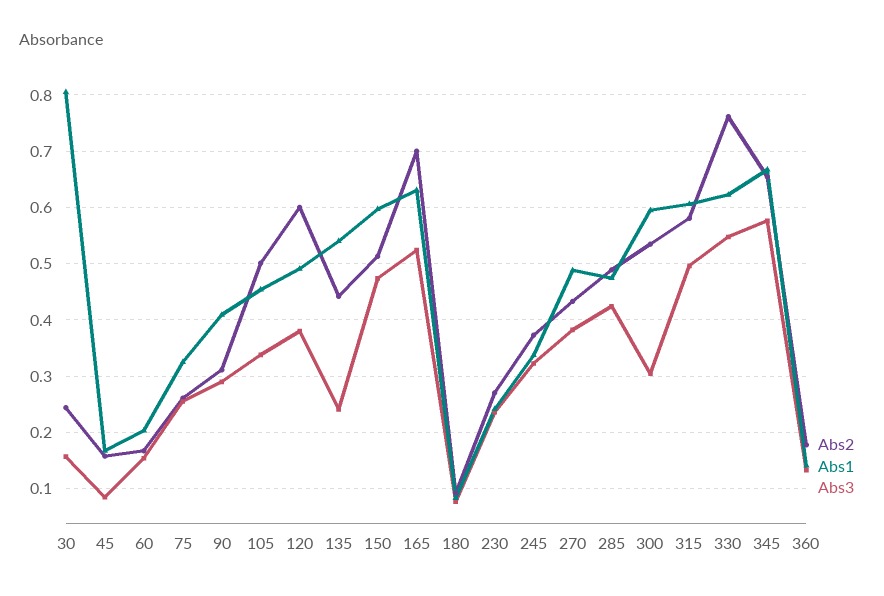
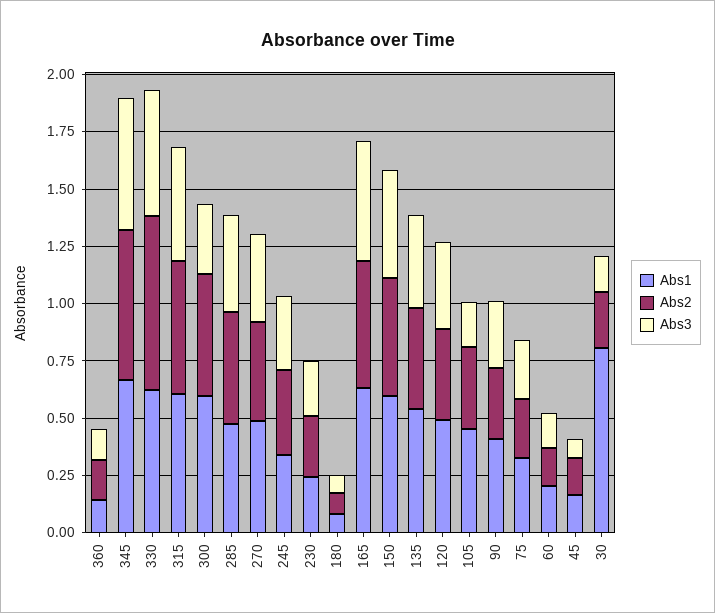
  {
    "Abs2": {
      "30": 0.24,
      "45": 0.16,
      "60": 0.16,
      "75": 0.26,
      "90": 0.32,
-     "105": 0.5,
+     "105": 0.35,
-     "120": 0.6,
+     "120": 0.4,
      "135": 0.44,
      "150": 0.52,
-     "165": 0.7,
+     "165": 0.55,
      "180": 0.1,
      "230": 0.28,
      "245": 0.38,
      "270": 0.44,
      "285": 0.48,
      "300": 0.54,
      "315": 0.58,
      "330": 0.76,
      "345": 0.66,
      "360": 0.18
    },
    "Abs1": {
      "30": 0.8,
      "45": 0.16,
      "60": 0.2,
      "75": 0.32,
      "90": 0.4,
      "105": 0.46,
      "120": 0.5,
      "135": 0.54,
      "150": 0.6,
      "165": 0.64,
      "180": 0.08,
      "230": 0.24,
      "245": 0.34,
      "270": 0.48,
      "285": 0.48,
      "300": 0.6,
      "315": 0.6,
      "330": 0.62,
      "345": 0.66,
      "360": 0.14
    },
    "Abs3": {
      "30": 0.16,
      "45": 0.08,
      "60": 0.16,
      "75": 0.26,
      "90": 0.3,
-     "105": 0.34,
+     "105": 0.2,
      "120": 0.38,
-     "135": 0.24,
+     "135": 0.4,
      "150": 0.48,
      "165": 0.52,
      "180": 0.08,
      "230": 0.24,
      "245": 0.32,
      "270": 0.38,
      "285": 0.42,
      "300": 0.3,
      "315": 0.5,
      "330": 0.54,
      "345": 0.58,
      "360": 0.14
    }
  }

